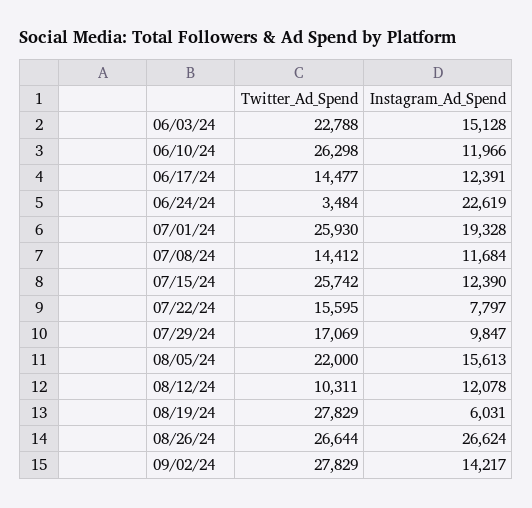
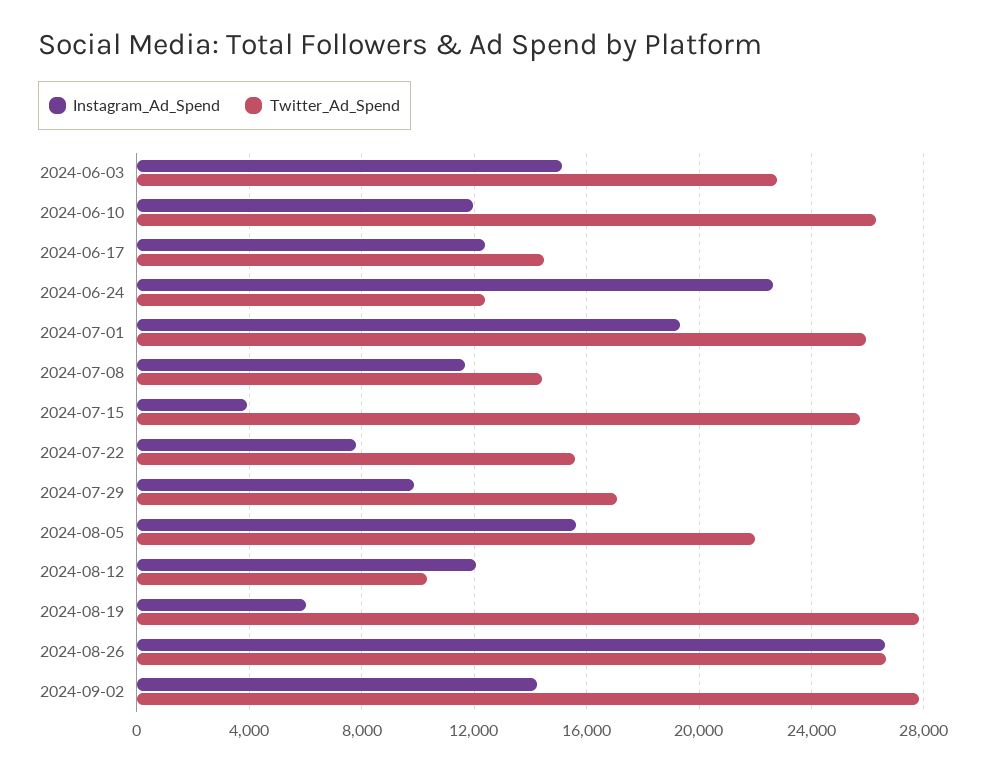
  {
    "Twitter_Ad_Spend": {
      "06/03/24": 22788,
      "06/10/24": 26298,
      "06/17/24": 14477,
-     "06/24/24": 3484,
+     "06/24/24": 12500,
      "07/01/24": 25930,
      "07/08/24": 14412,
      "07/15/24": 25742,
      "07/22/24": 15595,
      "07/29/24": 17069,
      "08/05/24": 22000,
      "08/12/24": 10311,
      "08/19/24": 27829,
      "08/26/24": 26644,
      "09/02/24": 27829
    },
    "Instagram_Ad_Spend": {
      "06/03/24": 15128,
      "06/10/24": 11966,
      "06/17/24": 12391,
      "06/24/24": 22619,
      "07/01/24": 19328,
      "07/08/24": 11684,
-     "07/15/24": 12390,
+     "07/15/24": 4000,
      "07/22/24": 7797,
      "07/29/24": 9847,
      "08/05/24": 15613,
      "08/12/24": 12078,
      "08/19/24": 6031,
      "08/26/24": 26624,
      "09/02/24": 14217
    }
  }

